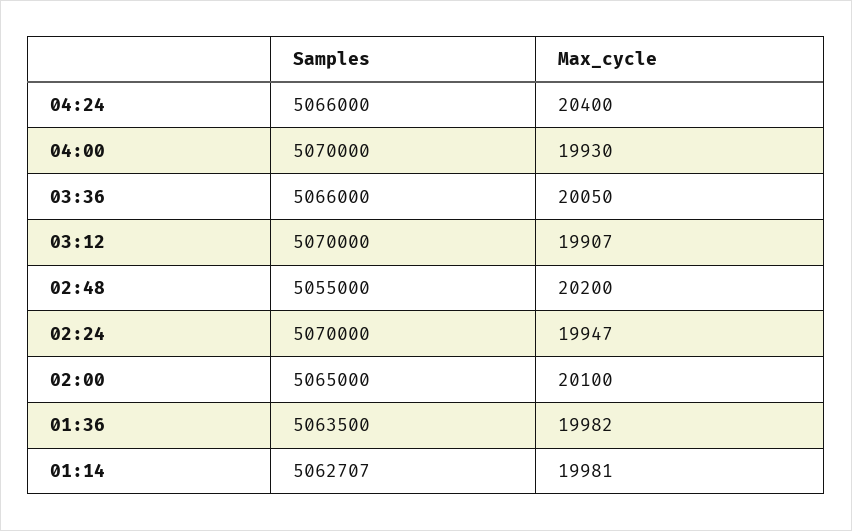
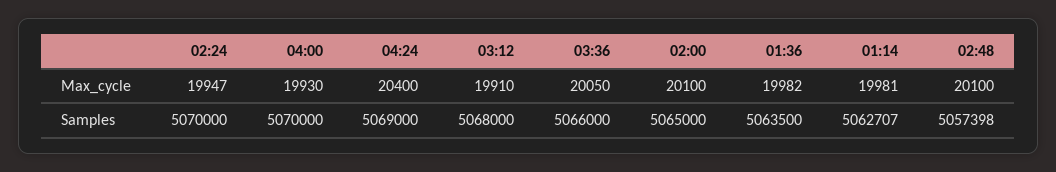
  {
    "Samples": {
-     "04:24": 5066000,
+     "04:24": 5069000,
      "04:00": 5070000,
      "03:36": 5066000,
-     "03:12": 5070000,
+     "03:12": 5068000,
-     "02:48": 5055000,
+     "02:48": 5057398,
      "02:24": 5070000,
      "02:00": 5065000,
      "01:36": 5063500,
      "01:14": 5062707
    },
    "Max_cycle": {
      "04:24": 20400,
      "04:00": 19930,
      "03:36": 20050,
-     "03:12": 19907,
+     "03:12": 19910,
-     "02:48": 20200,
+     "02:48": 20100,
      "02:24": 19947,
      "02:00": 20100,
      "01:36": 19982,
      "01:14": 19981
    }
  }

